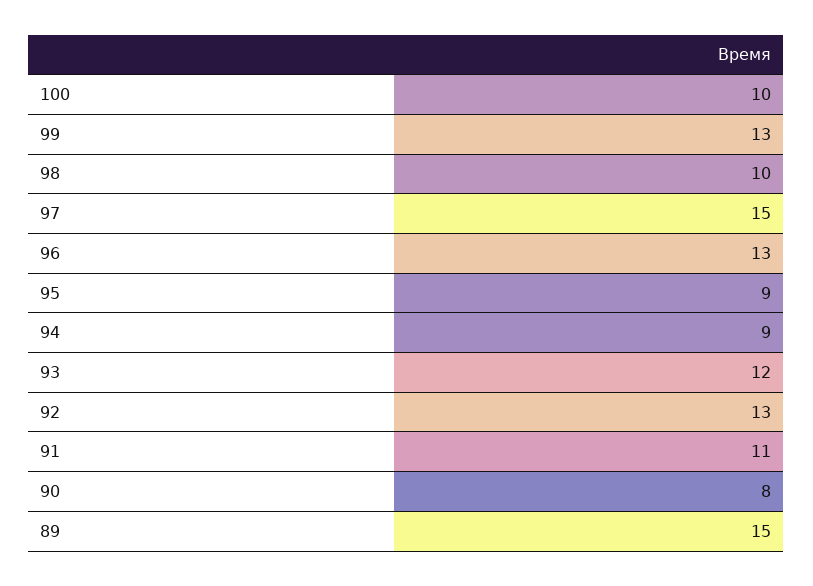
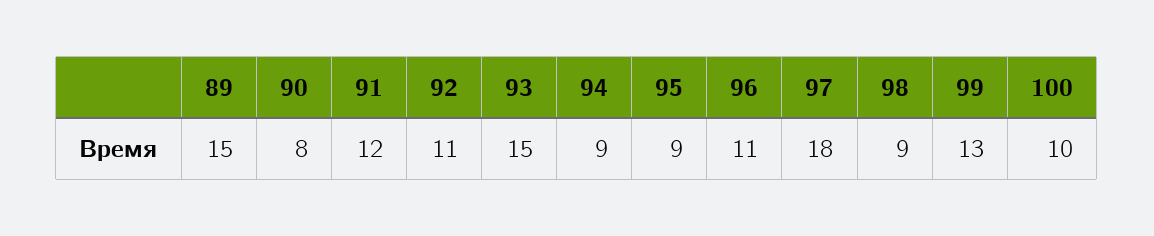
  {
    "100": 10,
    "99": 13,
-   "98": 10,
+   "98": 9,
-   "97": 15,
+   "97": 18,
-   "96": 13,
+   "96": 11,
    "95": 9,
    "94": 9,
-   "93": 12,
+   "93": 15,
-   "92": 13,
+   "92": 11,
-   "91": 11,
+   "91": 12,
    "90": 8,
    "89": 15
  }

